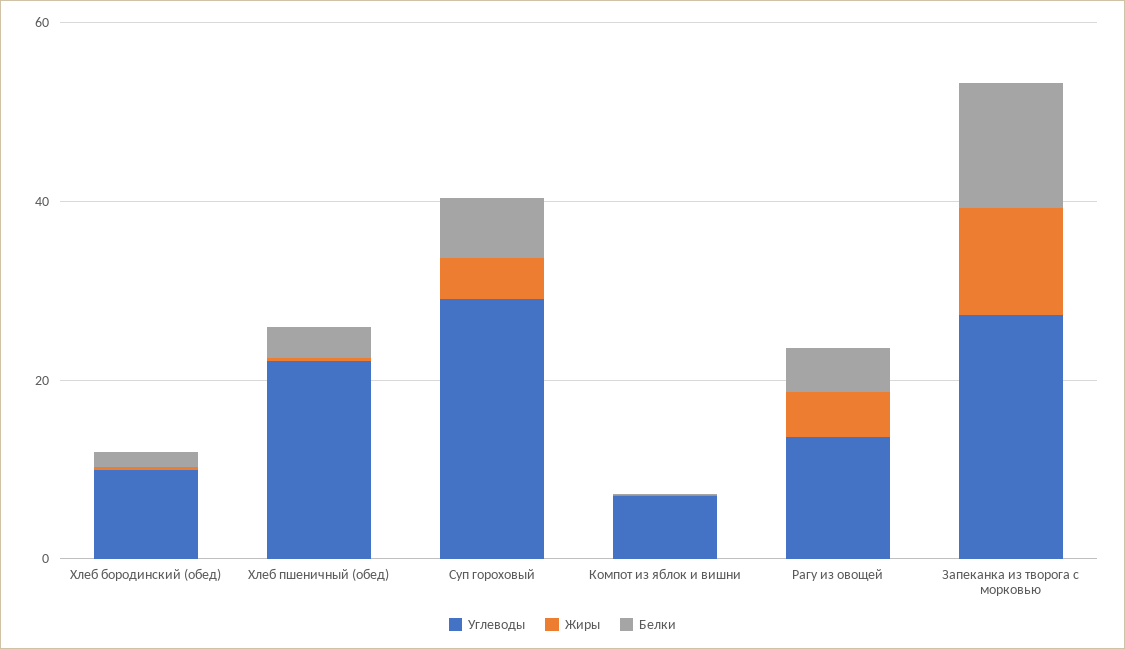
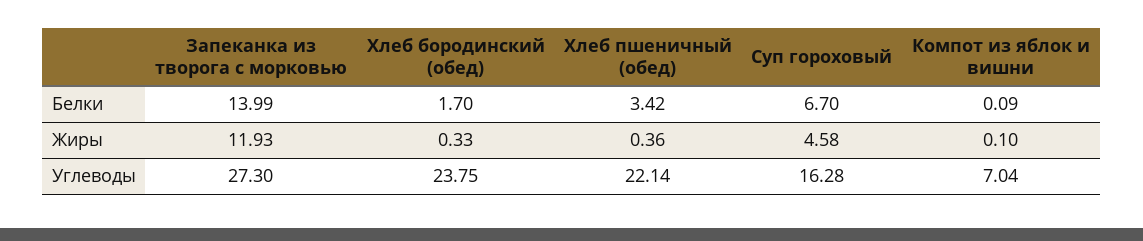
  {
    "Углеводы": {
-     "Хлеб бородинский (обед)": 10,
+     "Хлеб бородинский (обед)": 23.75,
      "Хлеб пшеничный (обед)": 22.14,
-     "Суп гороховый": 30,
+     "Суп гороховый": 16.28,
      "Компот из яблок и вишни": 7.04,
-     "Рагу из овощей": 15,
      "Запеканка из творога с морковью": 27.3
    },
    "Жиры": {
      "Хлеб бородинский (обед)": 0.33,
      "Хлеб пшеничный (обед)": 0.36,
      "Суп гороховый": 4.58,
      "Компот из яблок и вишни": 0.1,
-     "Рагу из овощей": 5,
      "Запеканка из творога с морковью": 11.93
    },
    "Белки": {
      "Хлеб бородинский (обед)": 1.7,
      "Хлеб пшеничный (обед)": 3.42,
      "Суп гороховый": 6.7,
      "Компот из яблок и вишни": 0.09,
-     "Рагу из овощей": 5,
      "Запеканка из творога с морковью": 13.99
    }
  }

